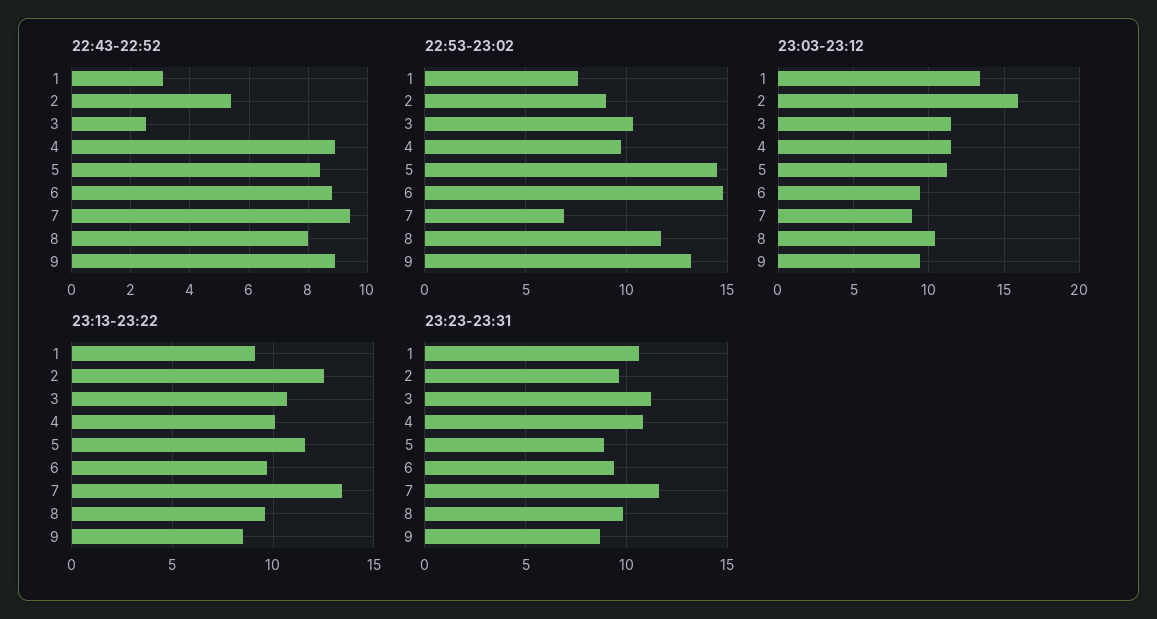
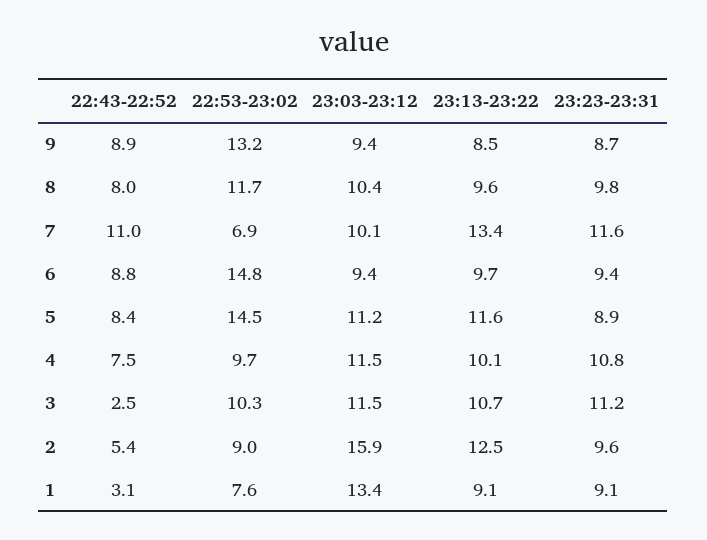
  {
    "22:43-22:52": {
      "1": 3.1,
      "2": 5.4,
      "3": 2.5,
-     "4": 9,
+     "4": 7.5,
      "5": 8.4,
      "6": 8.8,
-     "7": 9.5,
+     "7": 11,
      "8": 8,
      "9": 8.9
    },
    "22:53-23:02": {
      "1": 7.6,
      "2": 9,
      "3": 10.3,
      "4": 9.7,
      "5": 14.5,
      "6": 14.8,
      "7": 6.9,
      "8": 11.7,
      "9": 13.2
    },
    "23:03-23:12": {
      "1": 13.4,
      "2": 15.9,
      "3": 11.5,
      "4": 11.5,
      "5": 11.2,
      "6": 9.4,
-     "7": 9,
+     "7": 10.1,
      "8": 10.4,
      "9": 9.4
    },
    "23:13-23:22": {
      "1": 9.1,
      "2": 12.5,
      "3": 10.7,
      "4": 10.1,
      "5": 11.6,
      "6": 9.7,
      "7": 13.4,
      "8": 9.6,
      "9": 8.5
    },
    "23:23-23:31": {
-     "1": 10.5,
+     "1": 9.1,
      "2": 9.6,
      "3": 11.2,
      "4": 10.8,
      "5": 8.9,
      "6": 9.4,
      "7": 11.6,
      "8": 9.8,
      "9": 8.7
    }
  }

